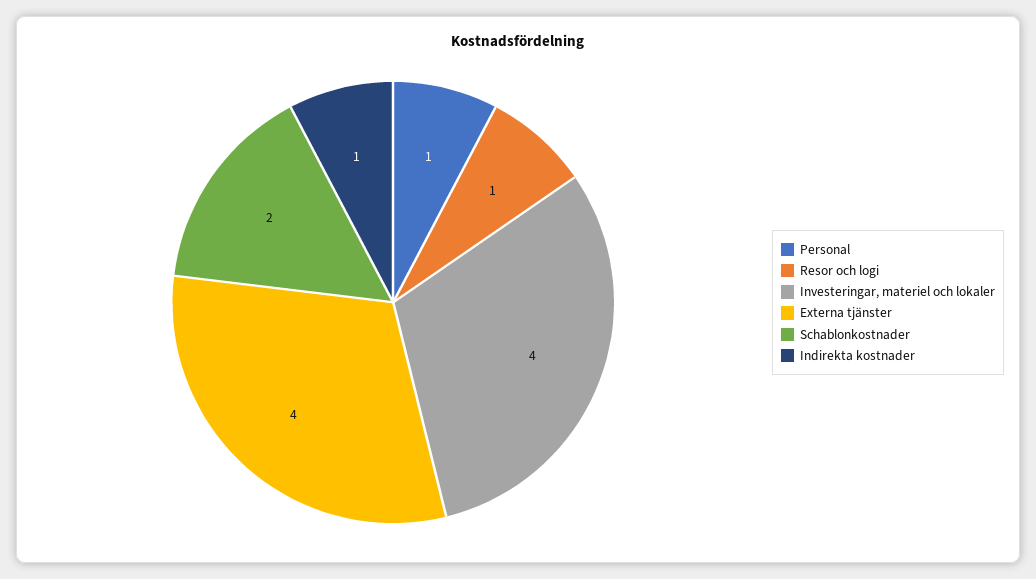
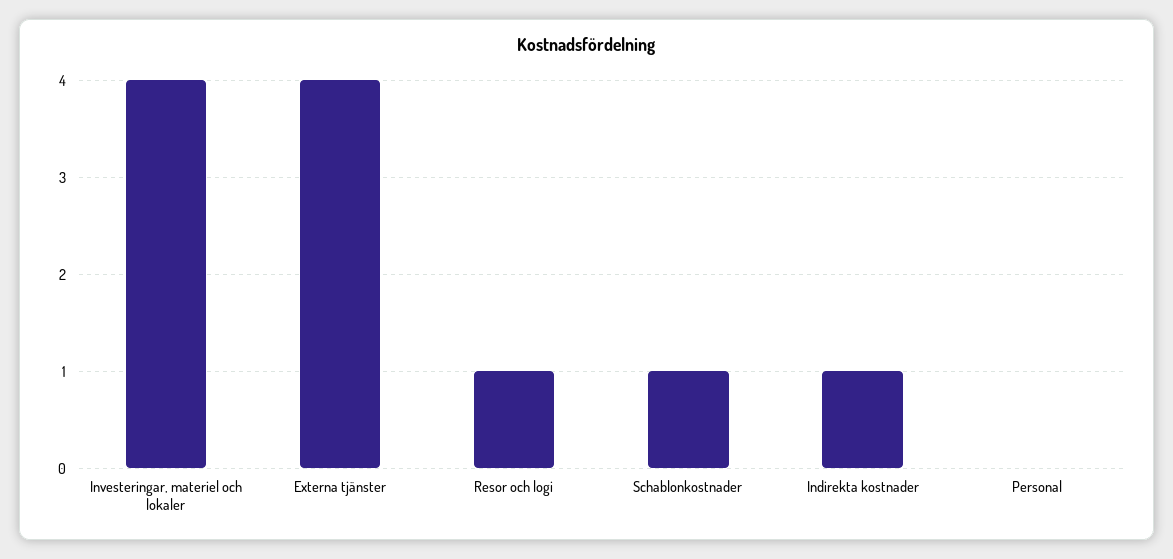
  {
-   "Personal": 1,
+   "Personal": 0,
    "Resor och logi": 1,
    "Investeringar, materiel och lokaler": 4,
    "Externa tjänster": 4,
-   "Schablonkostnader": 2,
+   "Schablonkostnader": 1,
    "Indirekta kostnader": 1
  }

